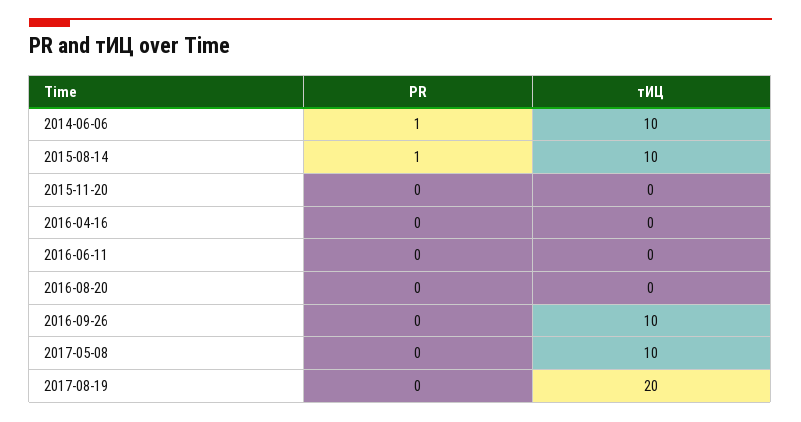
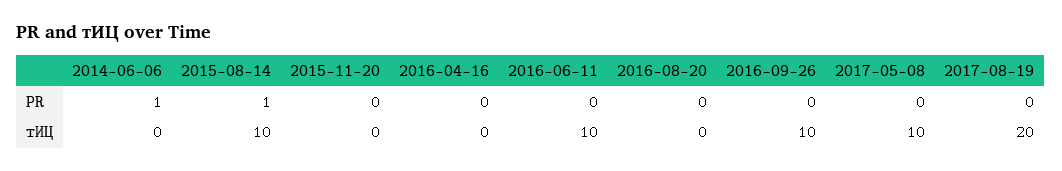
  {
    "PR": {
      "2014-06-06": 1,
      "2015-08-14": 1,
      "2015-11-20": 0,
      "2016-04-16": 0,
      "2016-06-11": 0,
      "2016-08-20": 0,
      "2016-09-26": 0,
      "2017-05-08": 0,
      "2017-08-19": 0
    },
    "тИЦ": {
-     "2014-06-06": 10,
+     "2014-06-06": 0,
      "2015-08-14": 10,
      "2015-11-20": 0,
      "2016-04-16": 0,
-     "2016-06-11": 0,
+     "2016-06-11": 10,
      "2016-08-20": 0,
      "2016-09-26": 10,
      "2017-05-08": 10,
      "2017-08-19": 20
    }
  }

